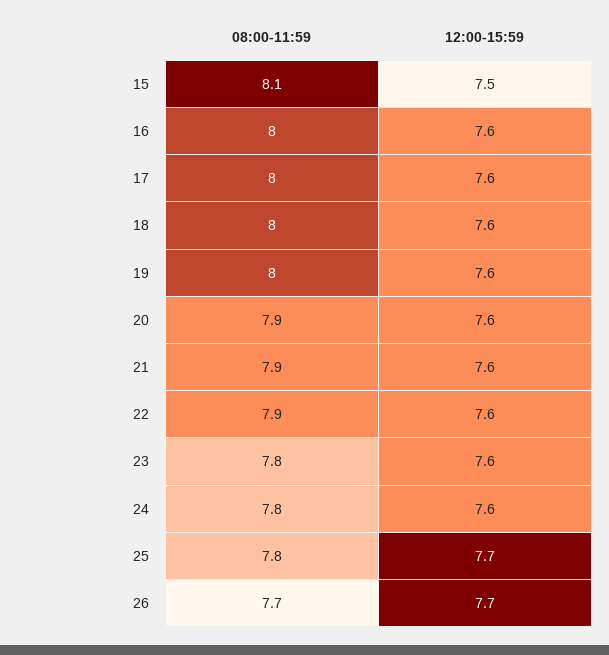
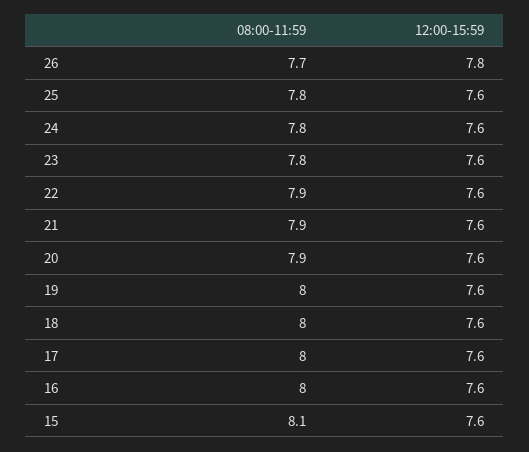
  {
    "08:00-11:59": {
      "15": 8.1,
      "16": 8,
      "17": 8,
      "18": 8,
      "19": 8,
      "20": 7.9,
      "21": 7.9,
      "22": 7.9,
      "23": 7.8,
      "24": 7.8,
      "25": 7.8,
      "26": 7.7
    },
    "12:00-15:59": {
-     "15": 7.5,
+     "15": 7.6,
      "16": 7.6,
      "17": 7.6,
      "18": 7.6,
      "19": 7.6,
      "20": 7.6,
      "21": 7.6,
      "22": 7.6,
      "23": 7.6,
      "24": 7.6,
-     "25": 7.7,
+     "25": 7.6,
-     "26": 7.7
+     "26": 7.8
    }
  }

